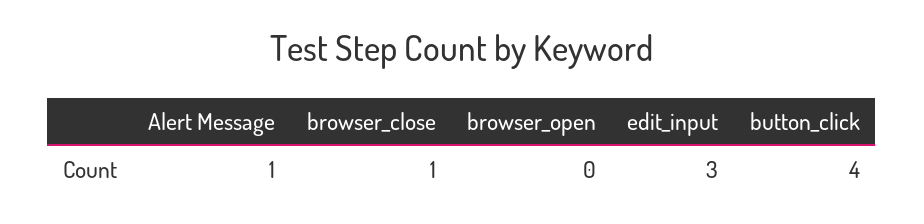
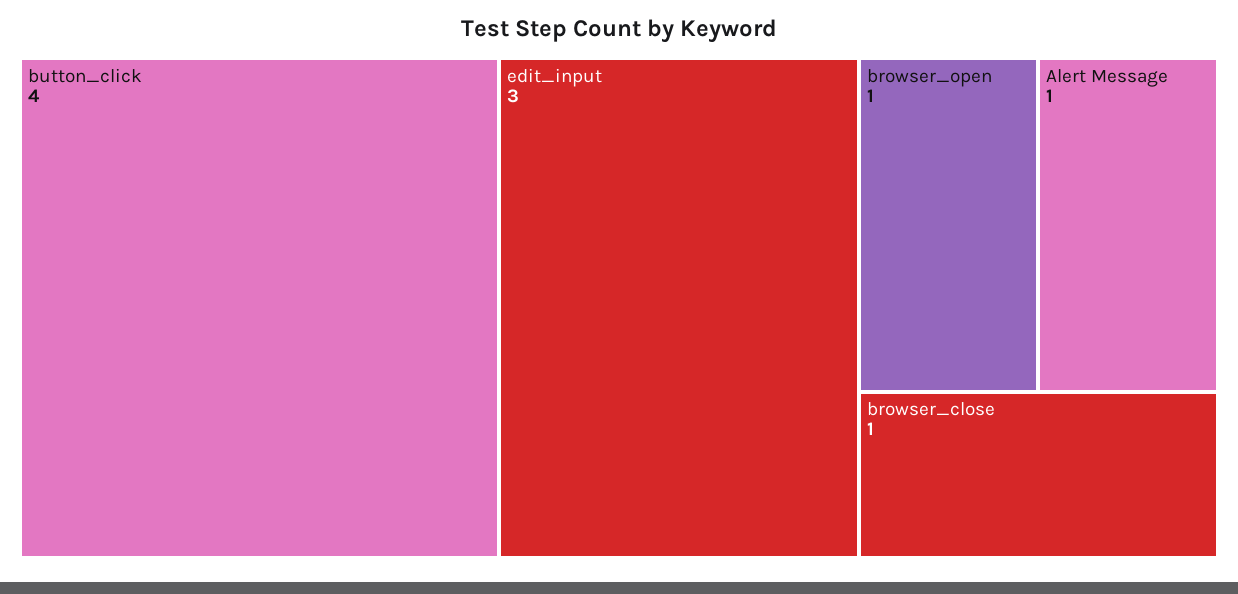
  {
    "Alert Message": 1,
    "browser_close": 1,
-   "browser_open": 0,
+   "browser_open": 1,
    "edit_input": 3,
    "button_click": 4
  }

